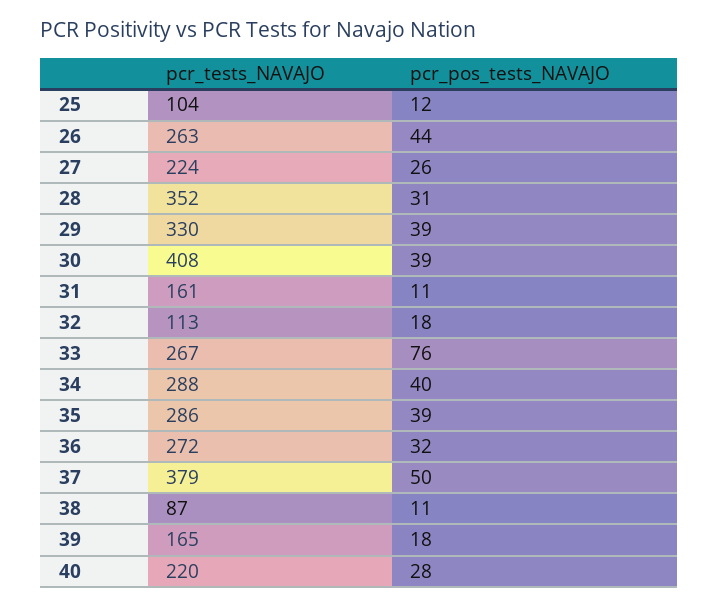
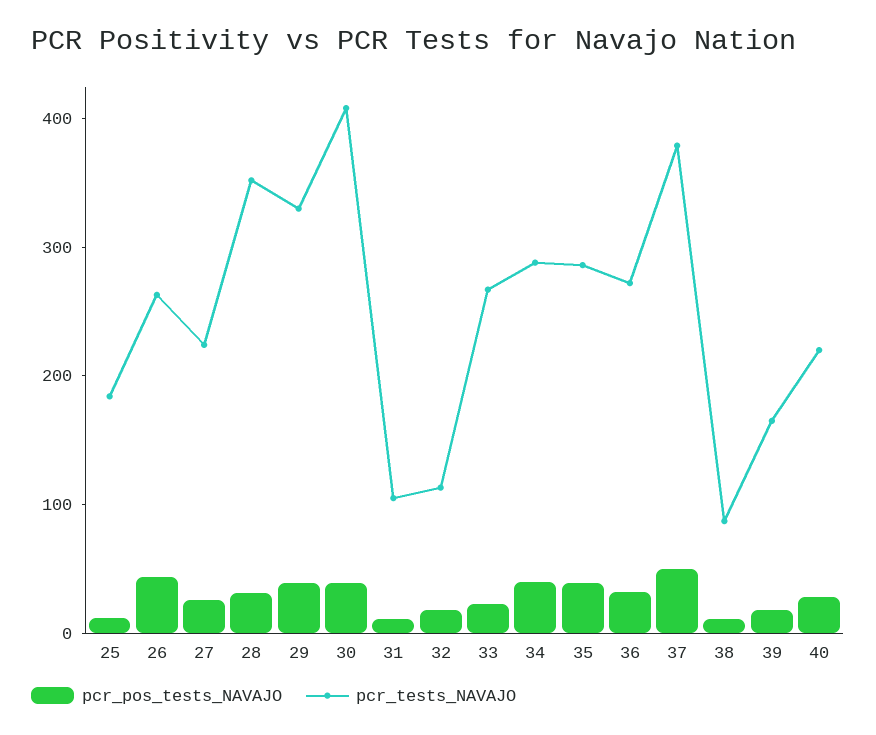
  {
    "pcr_tests_NAVAJO": {
-     "25": 104,
+     "25": 180,
      "26": 263,
      "27": 224,
      "28": 352,
      "29": 330,
      "30": 408,
-     "31": 161,
+     "31": 100,
      "32": 113,
      "33": 267,
      "34": 288,
      "35": 286,
      "36": 272,
      "37": 379,
      "38": 87,
      "39": 165,
      "40": 220
    },
    "pcr_pos_tests_NAVAJO": {
      "25": 12,
      "26": 44,
      "27": 26,
      "28": 31,
      "29": 39,
      "30": 39,
      "31": 11,
      "32": 18,
-     "33": 76,
+     "33": 20,
      "34": 40,
      "35": 39,
      "36": 32,
      "37": 50,
      "38": 11,
      "39": 18,
      "40": 28
    }
  }

